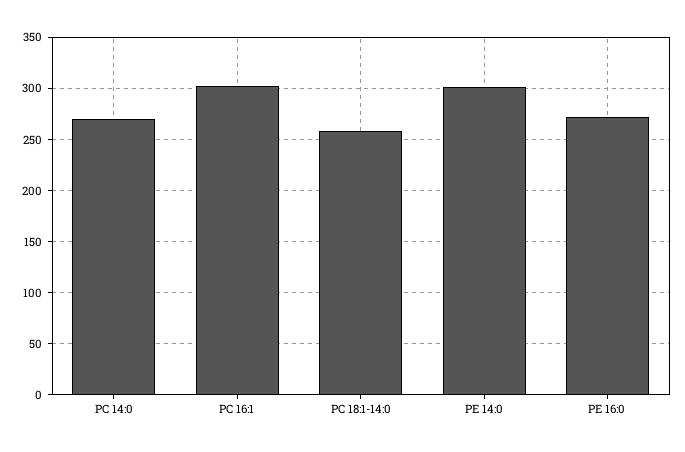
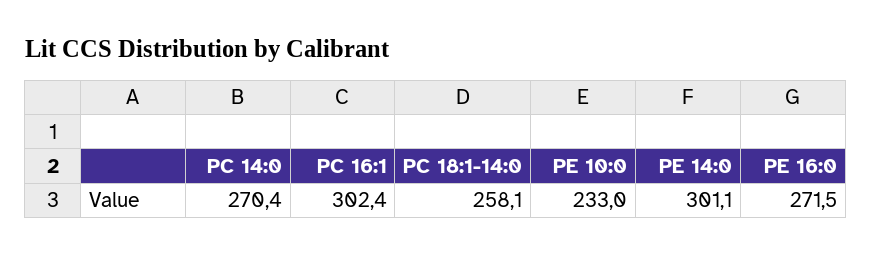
  {
    "PC 14:0": 270.4,
    "PC 16:1": 302.4,
    "PC 18:1-14:0": 258.1,
    "PE 14:0": 301.1,
-   "PE 16:0": 271.5
+   "PE 16:0": 271.5,
+   "PE 10:0": 233
  }

